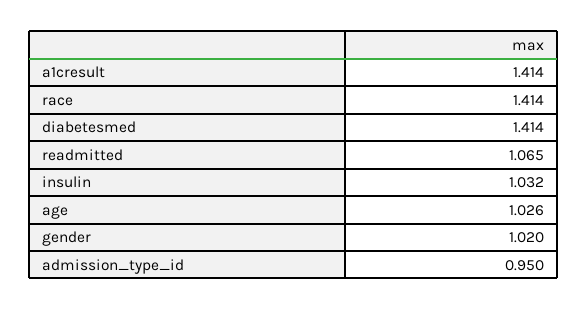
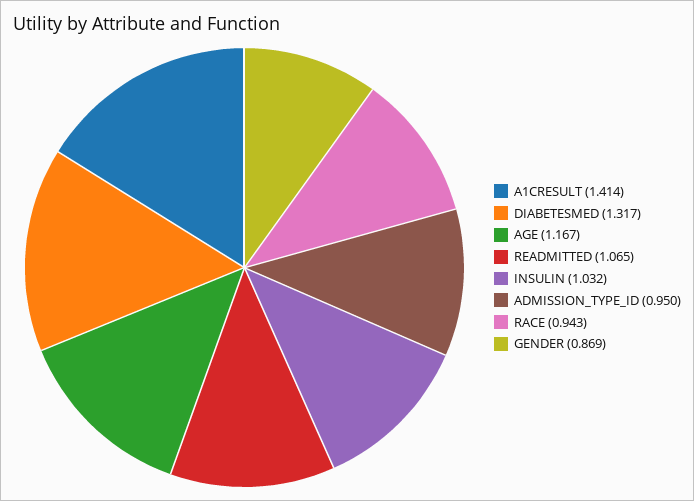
  {
    "a1cresult": 1.414,
-   "race": 1.414,
+   "race": 0.943,
-   "diabetesmed": 1.414,
+   "diabetesmed": 1.317,
    "readmitted": 1.065,
    "insulin": 1.032,
-   "age": 1.026,
+   "age": 1.167,
-   "gender": 1.02,
+   "gender": 0.869,
    "admission_type_id": 0.95
  }

